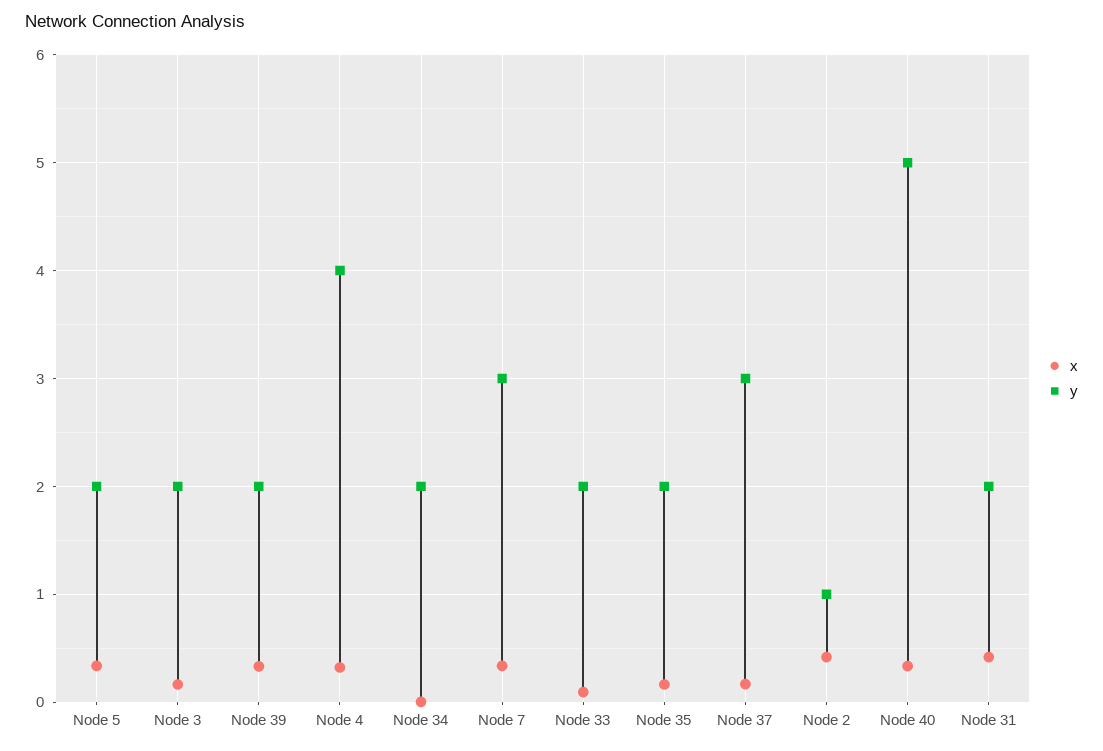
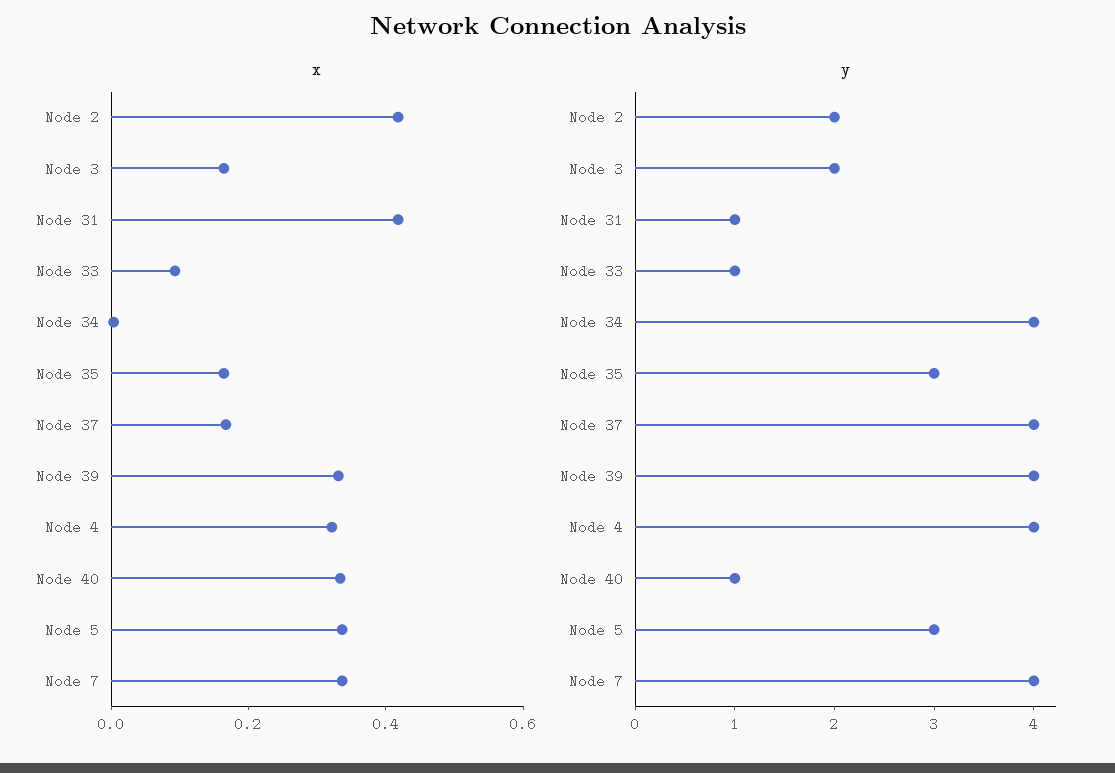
  {
    "x": {
      "Node 5": 0.35,
      "Node 3": 0.15,
      "Node 39": 0.35,
      "Node 4": 0.3,
      "Node 34": 0,
      "Node 7": 0.35,
      "Node 33": 0.1,
      "Node 35": 0.15,
      "Node 37": 0.15,
      "Node 2": 0.4,
      "Node 40": 0.35,
      "Node 31": 0.4
    },
    "y": {
-     "Node 5": 2,
+     "Node 5": 3,
      "Node 3": 2,
-     "Node 39": 2,
+     "Node 39": 4,
      "Node 4": 4,
-     "Node 34": 2,
+     "Node 34": 4,
-     "Node 7": 3,
+     "Node 7": 4,
-     "Node 33": 2,
+     "Node 33": 1,
-     "Node 35": 2,
+     "Node 35": 3,
-     "Node 37": 3,
+     "Node 37": 4,
-     "Node 2": 1,
+     "Node 2": 2,
-     "Node 40": 5,
+     "Node 40": 1,
-     "Node 31": 2
+     "Node 31": 1
    }
  }

